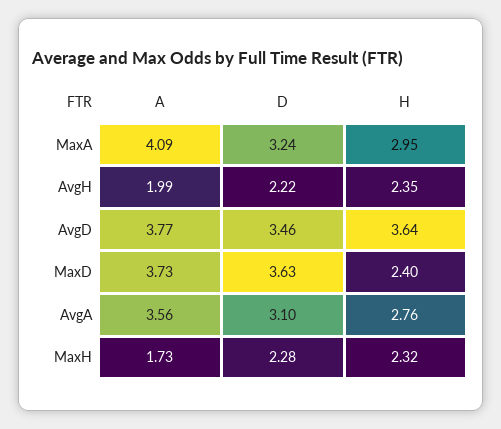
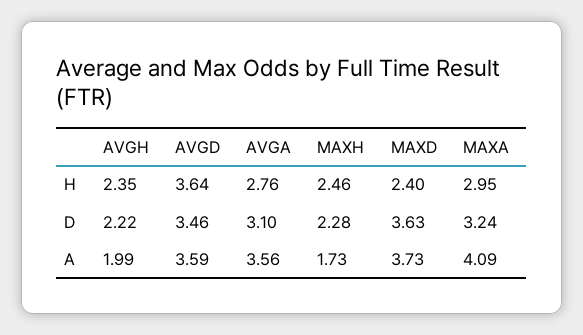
  {
    "A": {
      "MaxA": 4.09,
      "AvgH": 1.99,
-     "AvgD": 3.77,
+     "AvgD": 3.59,
      "MaxD": 3.73,
      "AvgA": 3.56,
      "MaxH": 1.73
    },
    "D": {
      "MaxA": 3.24,
      "AvgH": 2.22,
      "AvgD": 3.46,
      "MaxD": 3.63,
      "AvgA": 3.1,
      "MaxH": 2.28
    },
    "H": {
      "MaxA": 2.95,
      "AvgH": 2.35,
      "AvgD": 3.64,
      "MaxD": 2.4,
      "AvgA": 2.76,
-     "MaxH": 2.32
+     "MaxH": 2.46
    }
  }

